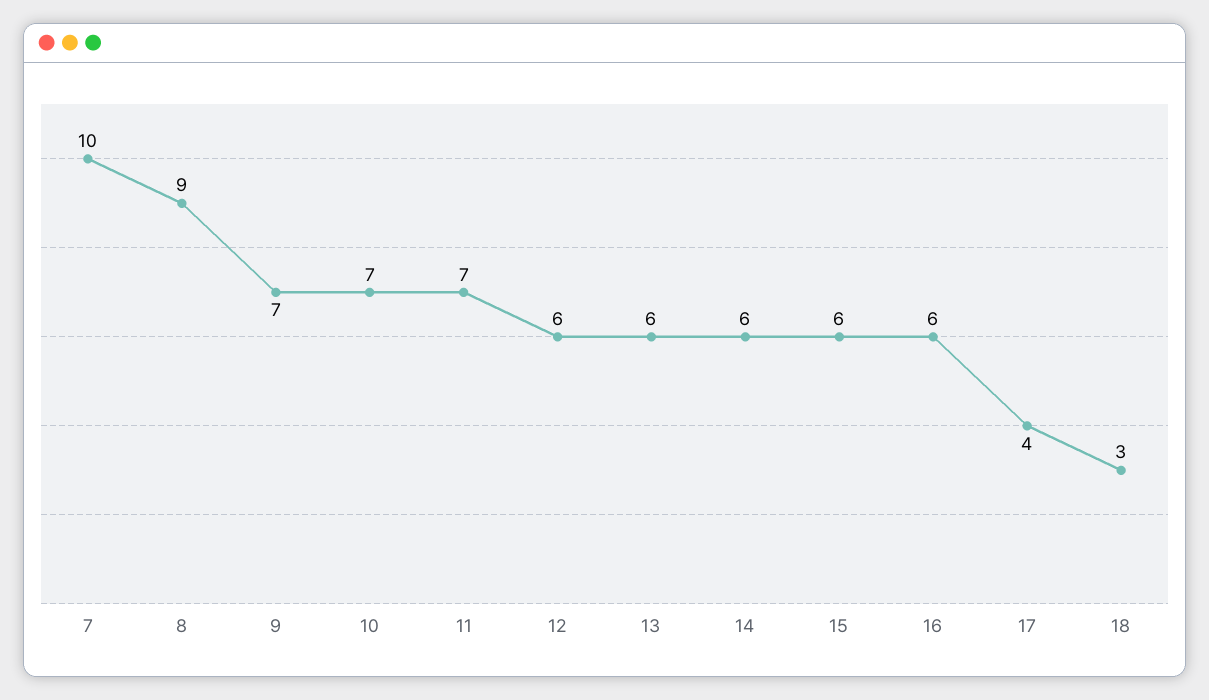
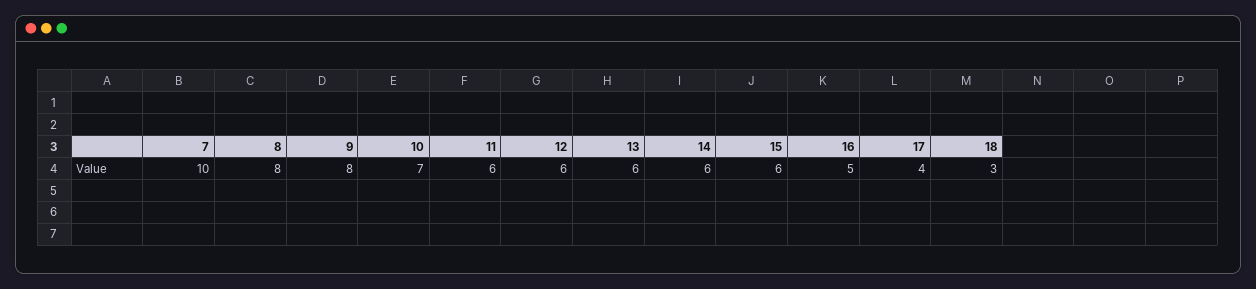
  {
    "7": 10,
-   "8": 9,
+   "8": 8,
-   "9": 7,
+   "9": 8,
    "10": 7,
-   "11": 7,
+   "11": 6,
    "12": 6,
    "13": 6,
    "14": 6,
    "15": 6,
-   "16": 6,
+   "16": 5,
    "17": 4,
    "18": 3
  }

